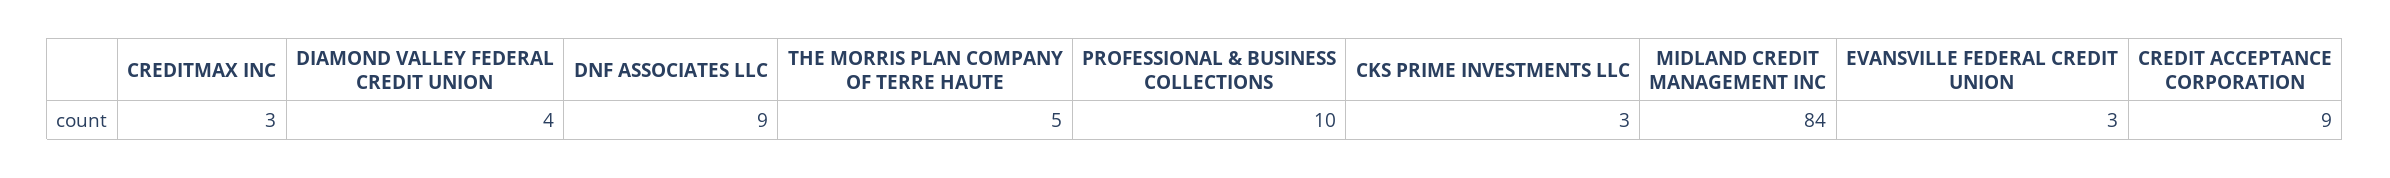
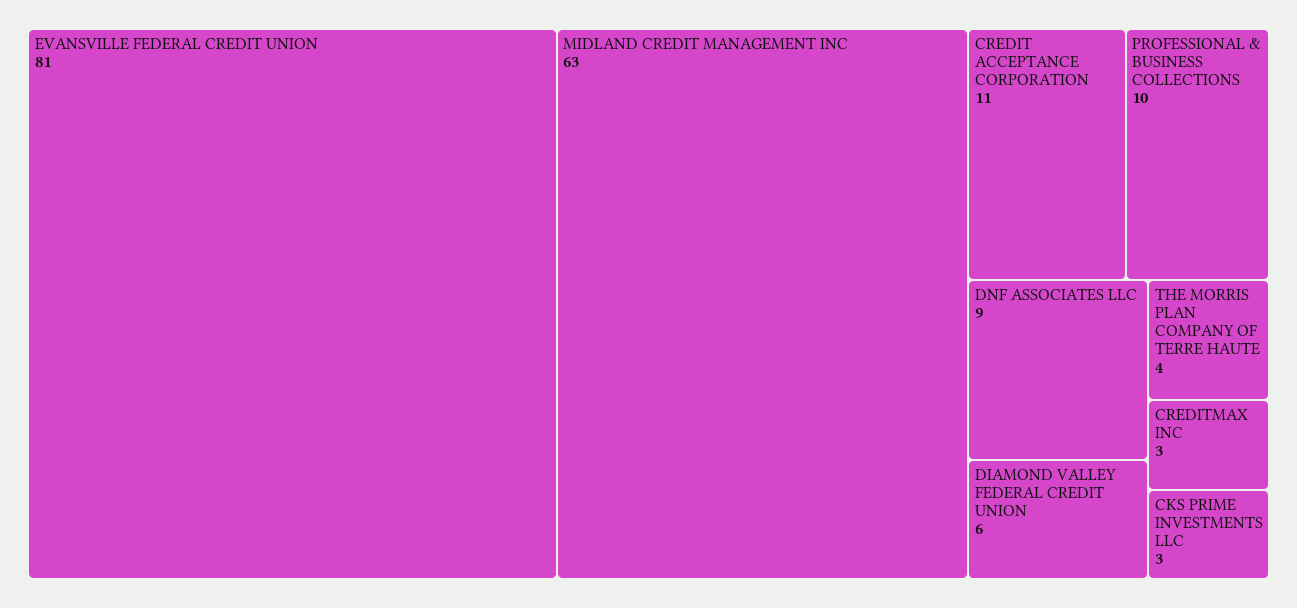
  {
    "CREDITMAX INC": 3,
-   "DIAMOND VALLEY FEDERAL CREDIT UNION": 4,
+   "DIAMOND VALLEY FEDERAL CREDIT UNION": 6,
    "DNF ASSOCIATES LLC": 9,
-   "THE MORRIS PLAN COMPANY OF TERRE HAUTE": 5,
+   "THE MORRIS PLAN COMPANY OF TERRE HAUTE": 4,
    "PROFESSIONAL & BUSINESS COLLECTIONS": 10,
    "CKS PRIME INVESTMENTS LLC": 3,
-   "MIDLAND CREDIT MANAGEMENT INC": 84,
+   "MIDLAND CREDIT MANAGEMENT INC": 63,
-   "EVANSVILLE FEDERAL CREDIT UNION": 3,
+   "EVANSVILLE FEDERAL CREDIT UNION": 81,
-   "CREDIT ACCEPTANCE CORPORATION": 9
+   "CREDIT ACCEPTANCE CORPORATION": 11
  }

